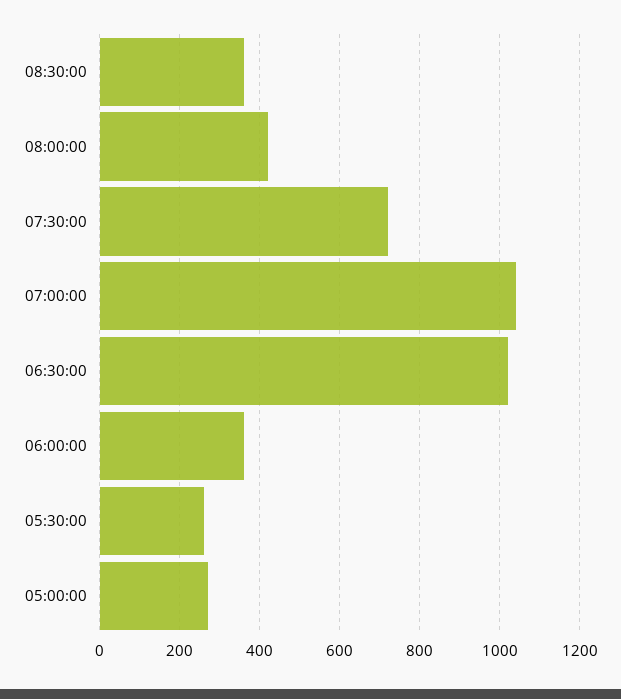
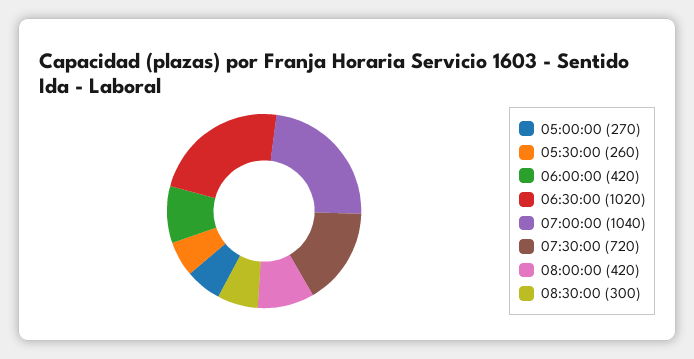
  {
-   "08:30:00": 360,
+   "08:30:00": 300,
    "08:00:00": 420,
    "07:30:00": 720,
    "07:00:00": 1040,
    "06:30:00": 1020,
-   "06:00:00": 360,
+   "06:00:00": 420,
    "05:30:00": 260,
    "05:00:00": 270
  }

